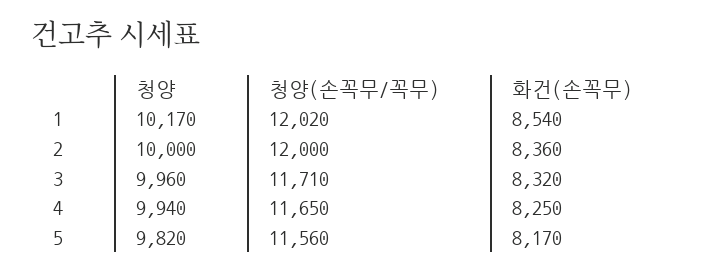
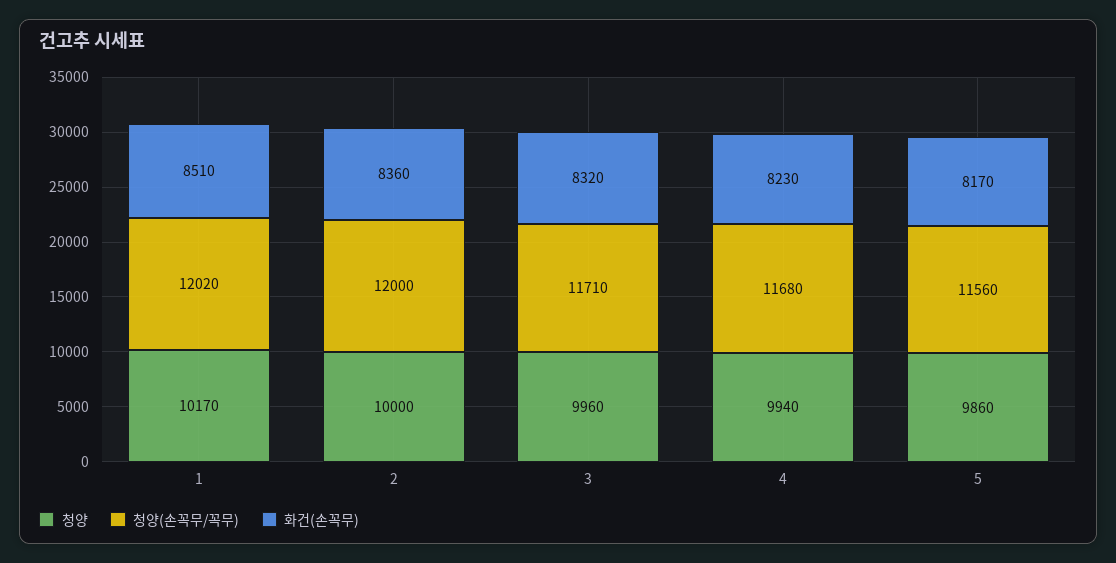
  {
    "청양": {
      "1": 10170,
      "2": 10000,
      "3": 9960,
      "4": 9940,
-     "5": 9820
+     "5": 9860
    },
    "청양(손꼭무/꼭무)": {
      "1": 12020,
      "2": 12000,
      "3": 11710,
-     "4": 11650,
+     "4": 11680,
      "5": 11560
    },
    "화건(손꼭무)": {
-     "1": 8540,
+     "1": 8510,
      "2": 8360,
      "3": 8320,
-     "4": 8250,
+     "4": 8230,
      "5": 8170
    }
  }

